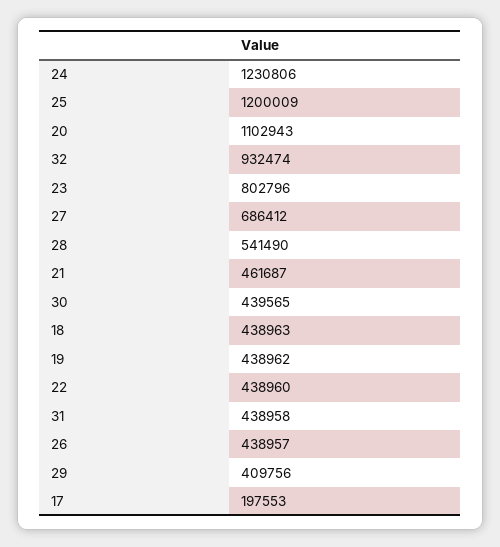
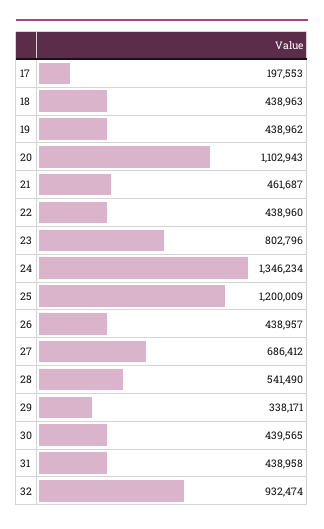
  {
-   "24": 1230806,
+   "24": 1346234,
    "25": 1200009,
    "20": 1102943,
    "32": 932474,
    "23": 802796,
    "27": 686412,
    "28": 541490,
    "21": 461687,
    "30": 439565,
    "18": 438963,
    "19": 438962,
    "22": 438960,
    "31": 438958,
    "26": 438957,
-   "29": 409756,
+   "29": 338171,
    "17": 197553
  }

